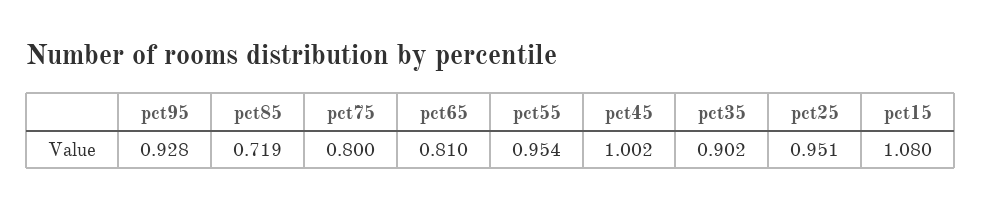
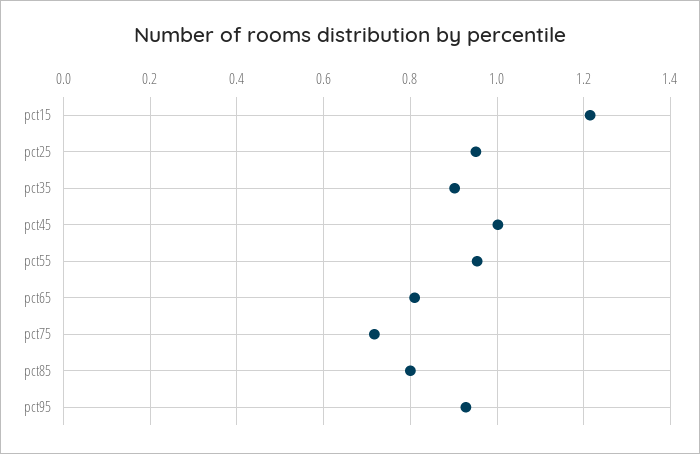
  {
    "pct95": 0.928,
-   "pct85": 0.719,
+   "pct85": 0.8,
-   "pct75": 0.8,
+   "pct75": 0.72,
    "pct65": 0.81,
    "pct55": 0.954,
    "pct45": 1.002,
    "pct35": 0.902,
    "pct25": 0.951,
-   "pct15": 1.08
+   "pct15": 1.22
  }

